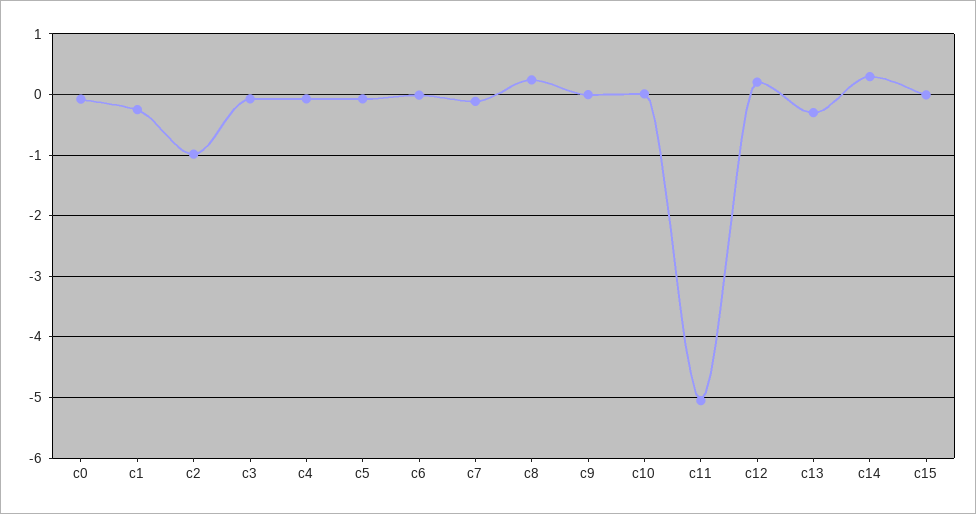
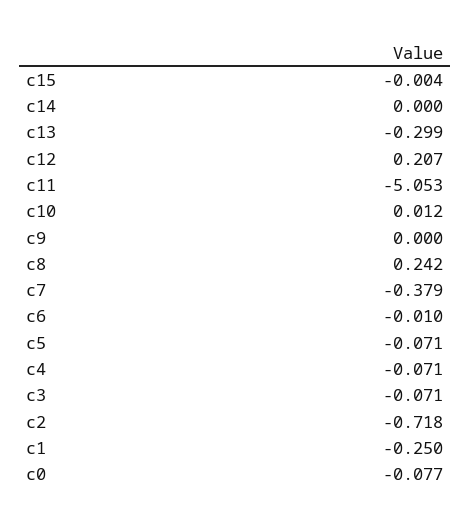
  {
    "c0": -0.077,
    "c1": -0.25,
-   "c2": -1,
+   "c2": -0.718,
    "c3": -0.071,
    "c4": -0.071,
    "c5": -0.071,
    "c6": -0.01,
-   "c7": -0.1,
+   "c7": -0.379,
    "c8": 0.242,
    "c9": 0,
    "c10": 0.012,
    "c11": -5.053,
    "c12": 0.207,
    "c13": -0.299,
-   "c14": 0.3,
+   "c14": 0,
    "c15": -0.004
  }

